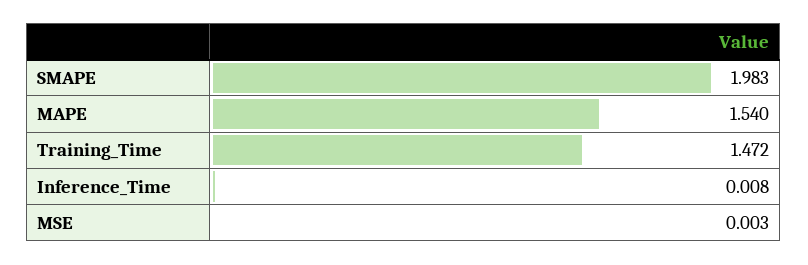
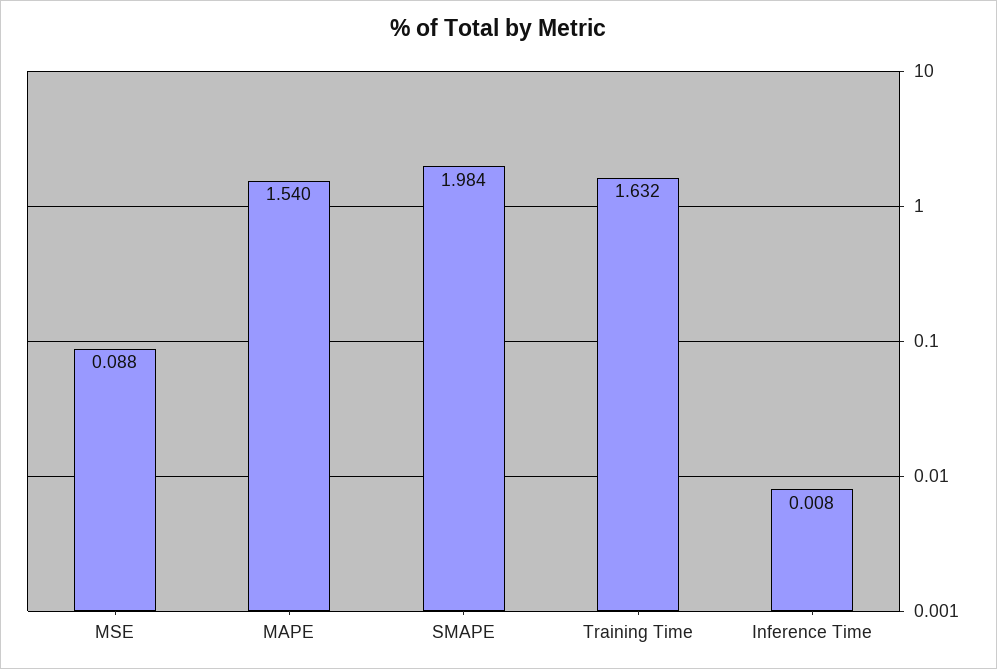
  {
-   "SMAPE": 1.983,
+   "SMAPE": 1.984,
    "MAPE": 1.54,
-   "Training_Time": 1.472,
+   "Training_Time": 1.632,
    "Inference_Time": 0.008,
-   "MSE": 0.003
+   "MSE": 0.088
  }

